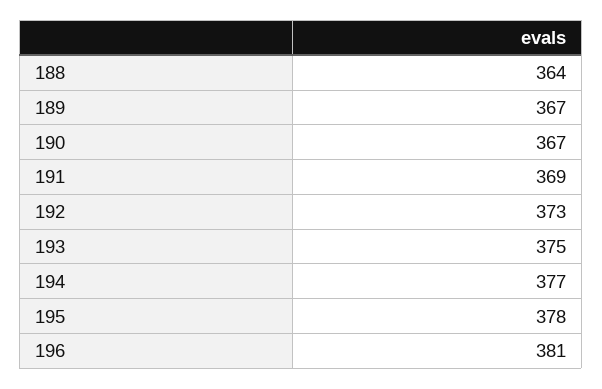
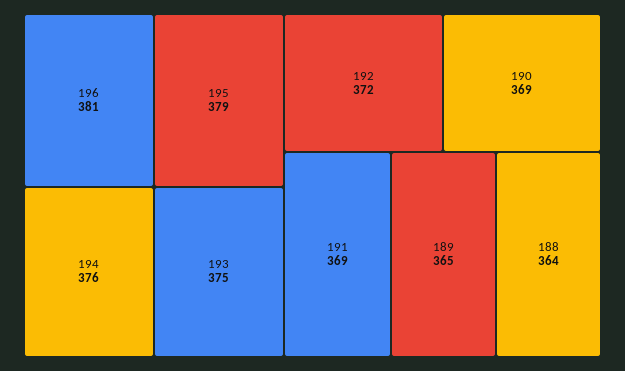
  {
    "188": 364,
-   "189": 367,
+   "189": 365,
-   "190": 367,
+   "190": 369,
    "191": 369,
-   "192": 373,
+   "192": 372,
    "193": 375,
-   "194": 377,
+   "194": 376,
-   "195": 378,
+   "195": 379,
    "196": 381
  }

